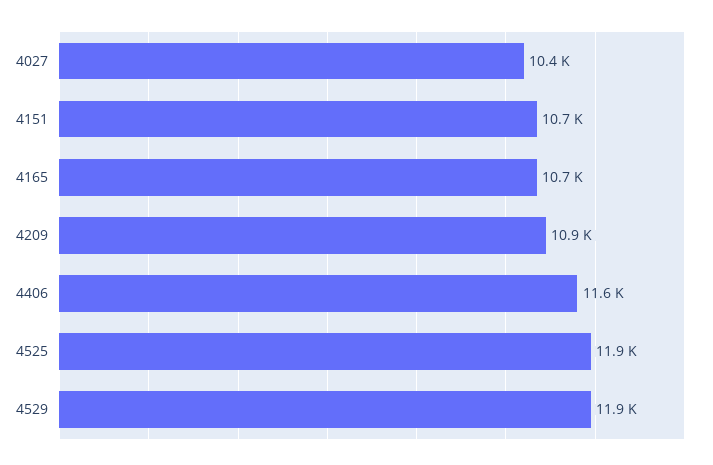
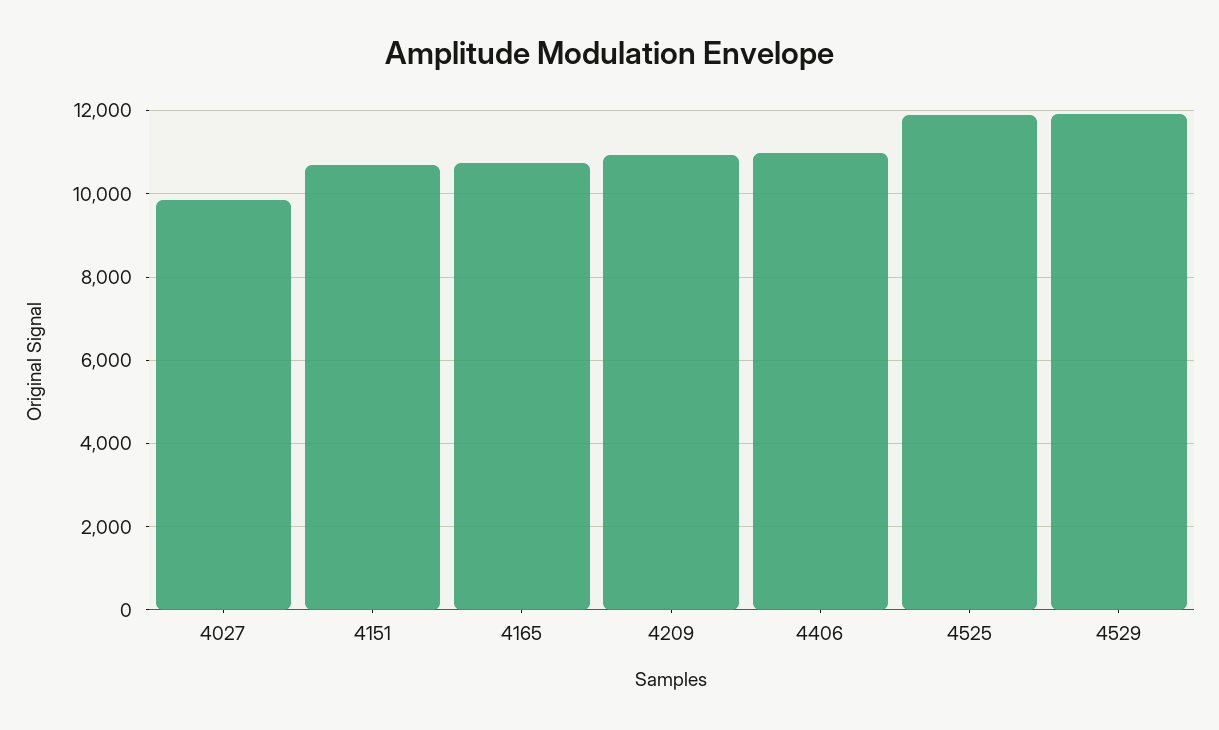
  {
-   "4027": 10400,
+   "4027": 9800,
    "4151": 10700,
    "4165": 10700,
    "4209": 10900,
-   "4406": 11600,
+   "4406": 11000,
    "4525": 11900,
    "4529": 11900
  }

